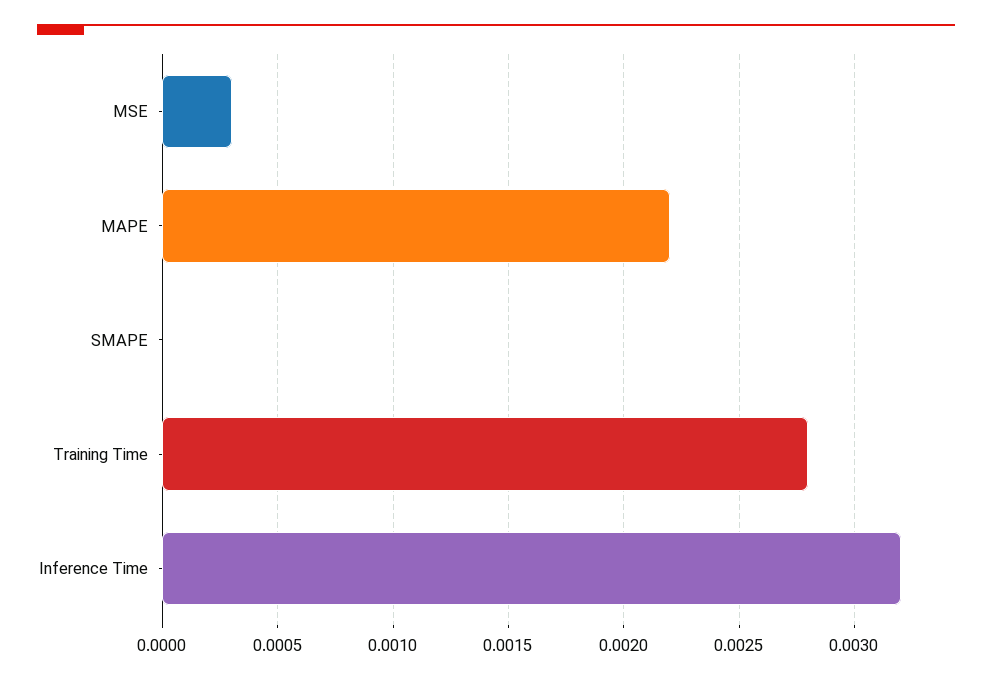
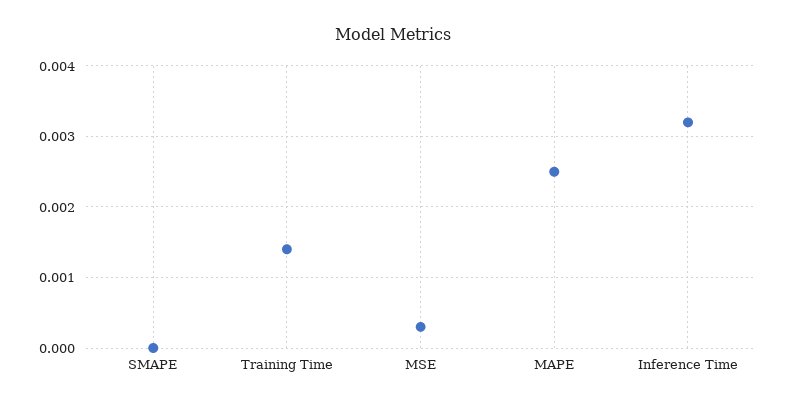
  {
    "MSE": 0.0003,
-   "MAPE": 0.0022,
+   "MAPE": 0.0025,
    "SMAPE": 0,
-   "Training Time": 0.0028,
+   "Training Time": 0.0014,
    "Inference Time": 0.0032
  }

